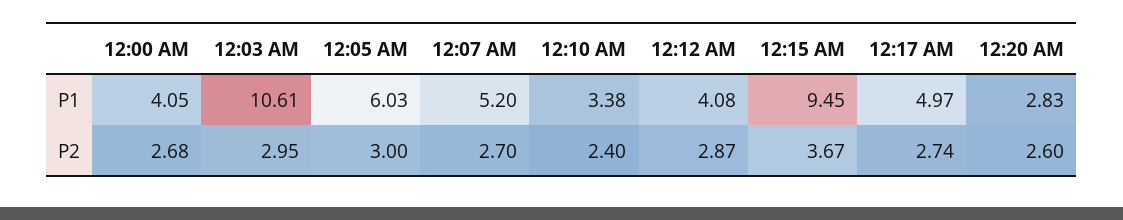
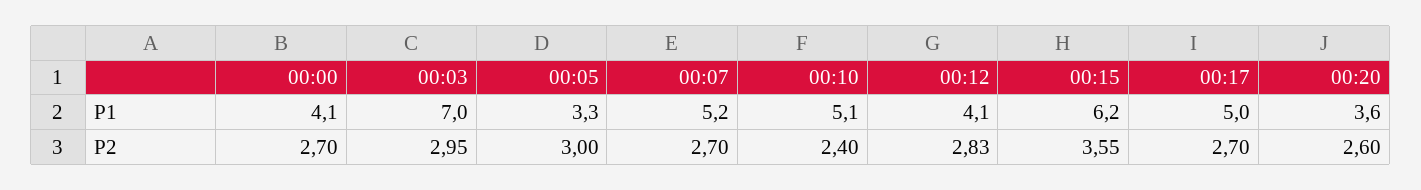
  {
    "12:00 AM": {
      "P1": 4.05,
-     "P2": 2.68
+     "P2": 2.7
    },
    "12:03 AM": {
-     "P1": 10.61,
+     "P1": 7,
      "P2": 2.95
    },
    "12:05 AM": {
-     "P1": 6.03,
+     "P1": 3.3,
      "P2": 3
    },
    "12:07 AM": {
      "P1": 5.2,
      "P2": 2.7
    },
    "12:10 AM": {
-     "P1": 3.38,
+     "P1": 5.1,
      "P2": 2.4
    },
    "12:12 AM": {
      "P1": 4.08,
-     "P2": 2.87
+     "P2": 2.83
    },
    "12:15 AM": {
-     "P1": 9.45,
+     "P1": 6.2,
-     "P2": 3.67
+     "P2": 3.55
    },
    "12:17 AM": {
      "P1": 4.97,
-     "P2": 2.74
+     "P2": 2.7
    },
    "12:20 AM": {
-     "P1": 2.83,
+     "P1": 3.6,
      "P2": 2.6
    }
  }

